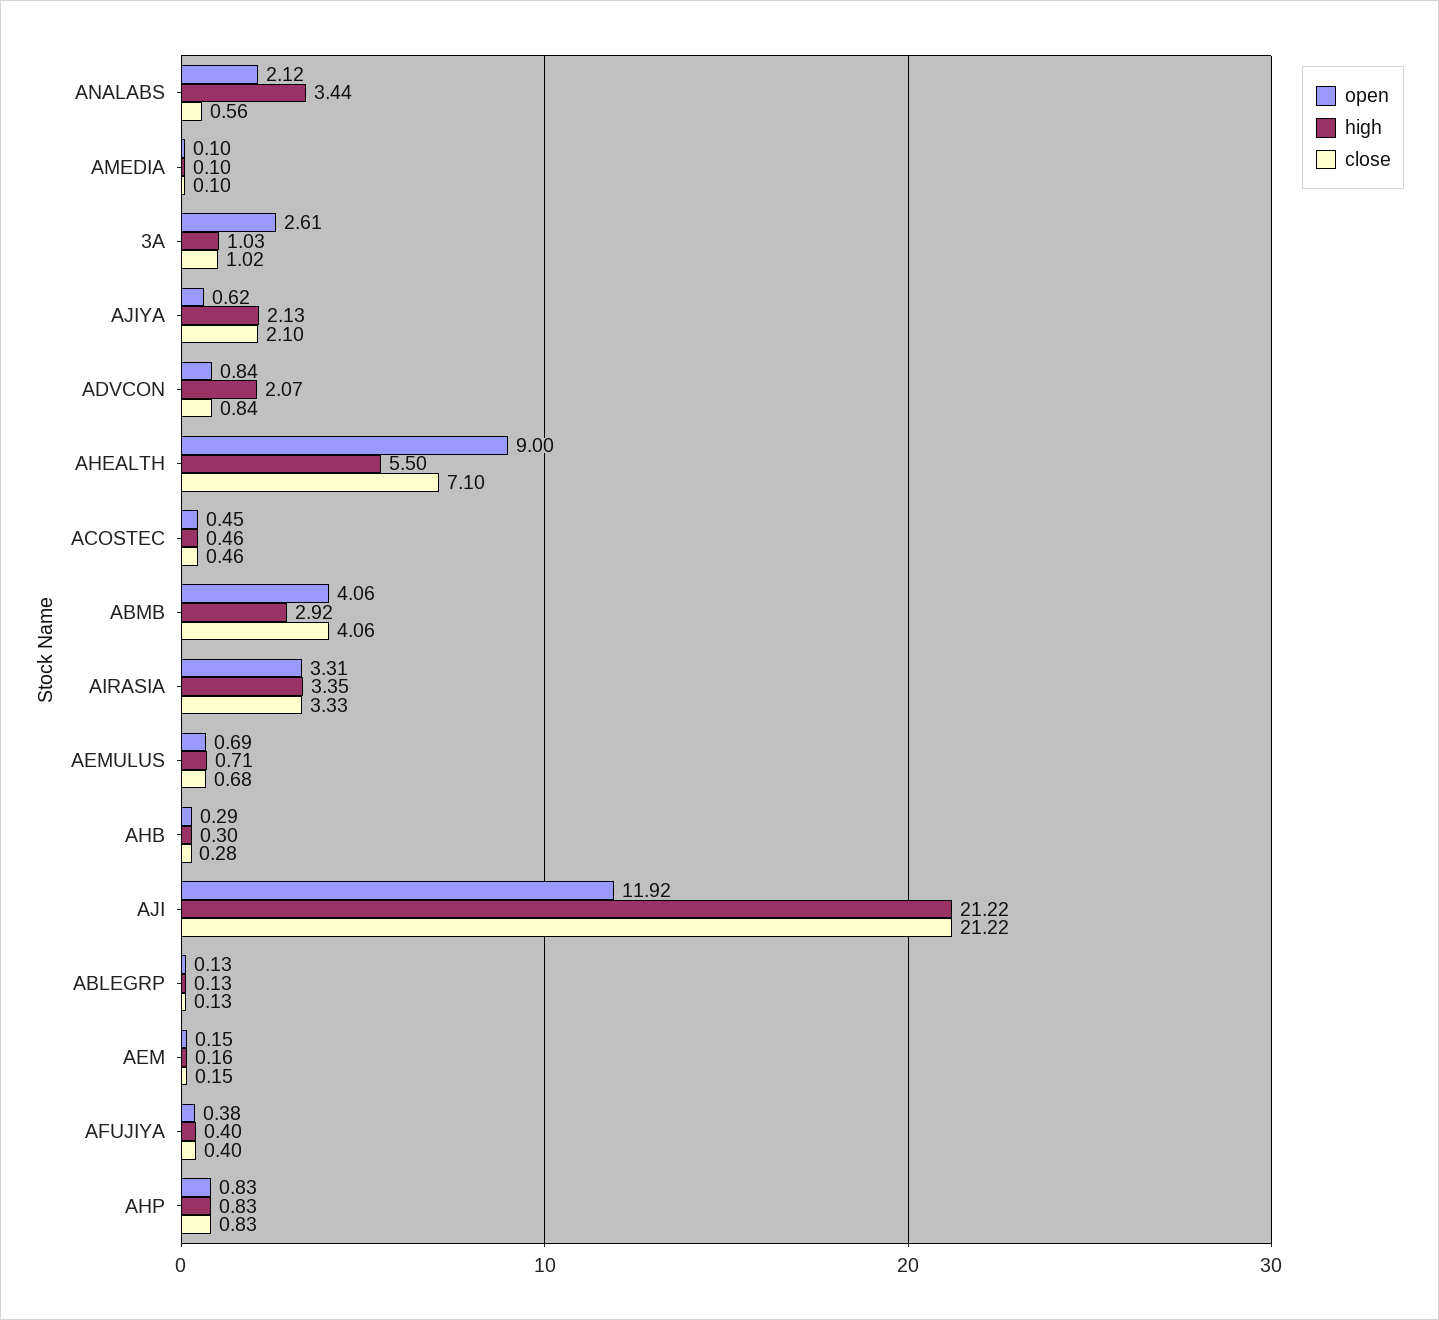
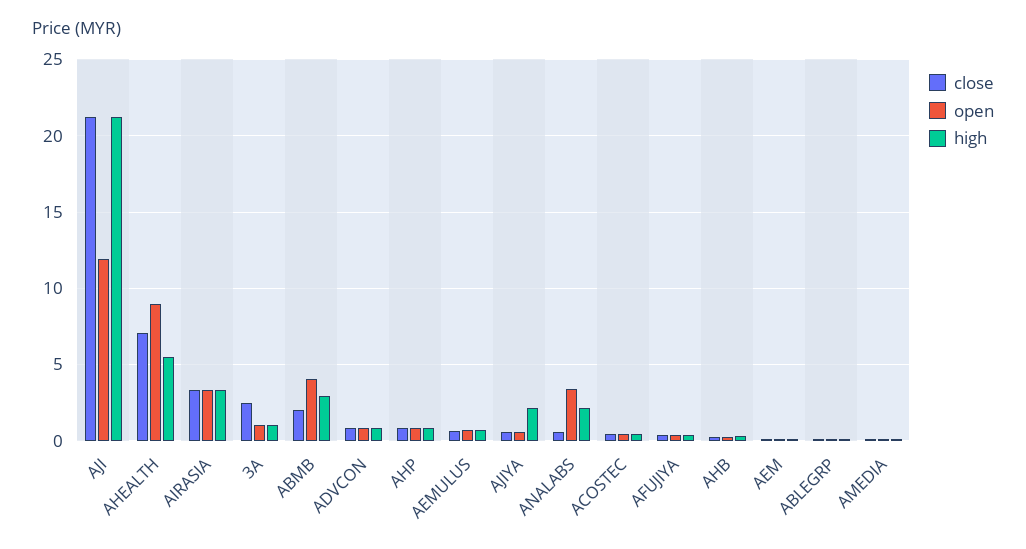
  {
    "open": {
-     "ANALABS": 2.12,
+     "ANALABS": 3.5,
      "AMEDIA": 0.1,
-     "3A": 2.61,
+     "3A": 1,
      "AJIYA": 0.62,
      "ADVCON": 0.84,
      "AHEALTH": 9,
      "ACOSTEC": 0.45,
      "ABMB": 4.06,
      "AIRASIA": 3.31,
      "AEMULUS": 0.69,
      "AHB": 0.29,
      "AJI": 11.92,
      "ABLEGRP": 0.13,
      "AEM": 0.15,
      "AFUJIYA": 0.38,
      "AHP": 0.83
    },
    "high": {
-     "ANALABS": 3.44,
+     "ANALABS": 2,
      "AMEDIA": 0.1,
      "3A": 1.03,
      "AJIYA": 2.13,
-     "ADVCON": 2.07,
+     "ADVCON": 1,
      "AHEALTH": 5.5,
      "ACOSTEC": 0.46,
      "ABMB": 2.92,
      "AIRASIA": 3.35,
      "AEMULUS": 0.71,
      "AHB": 0.3,
      "AJI": 21.22,
      "ABLEGRP": 0.13,
      "AEM": 0.16,
      "AFUJIYA": 0.4,
      "AHP": 0.83
    },
    "close": {
      "ANALABS": 0.56,
      "AMEDIA": 0.1,
-     "3A": 1.02,
+     "3A": 2.5,
-     "AJIYA": 2.1,
+     "AJIYA": 0.5,
      "ADVCON": 0.84,
      "AHEALTH": 7.1,
      "ACOSTEC": 0.46,
-     "ABMB": 4.06,
+     "ABMB": 2,
      "AIRASIA": 3.33,
      "AEMULUS": 0.68,
      "AHB": 0.28,
      "AJI": 21.22,
      "ABLEGRP": 0.13,
      "AEM": 0.15,
      "AFUJIYA": 0.4,
      "AHP": 0.83
    }
  }

